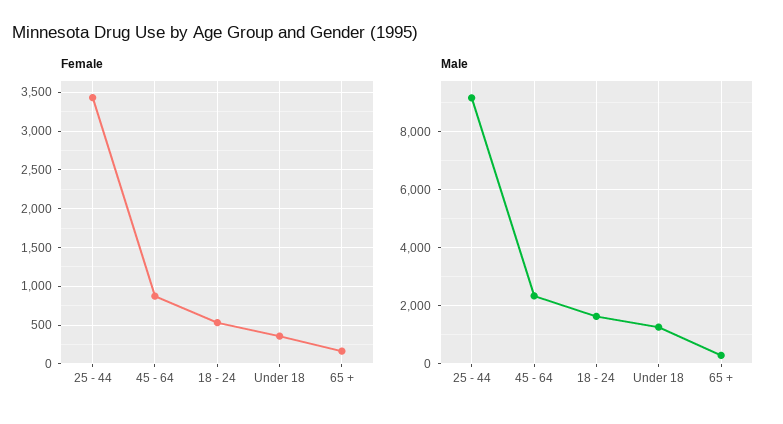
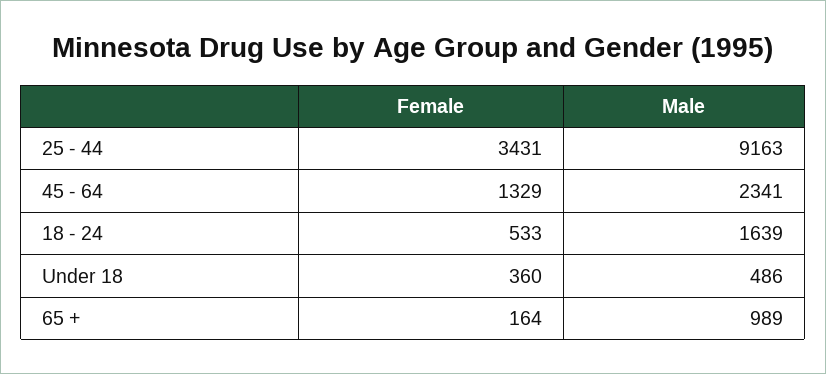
  {
    "Female": {
      "25 - 44": 3431,
-     "45 - 64": 900,
+     "45 - 64": 1329,
      "18 - 24": 533,
      "Under 18": 360,
      "65 +": 164
    },
    "Male": {
      "25 - 44": 9163,
      "45 - 64": 2341,
      "18 - 24": 1639,
-     "Under 18": 1250,
+     "Under 18": 486,
-     "65 +": 250
+     "65 +": 989
    }
  }

